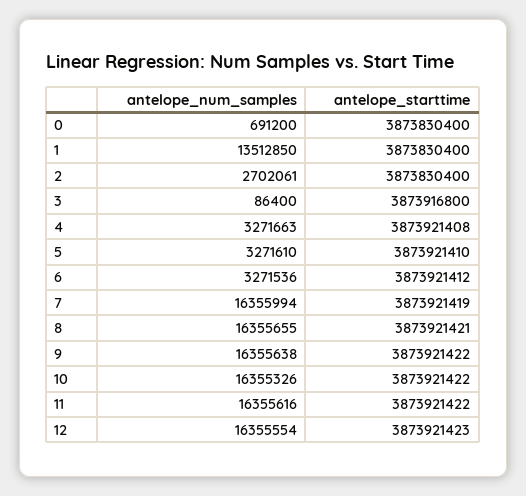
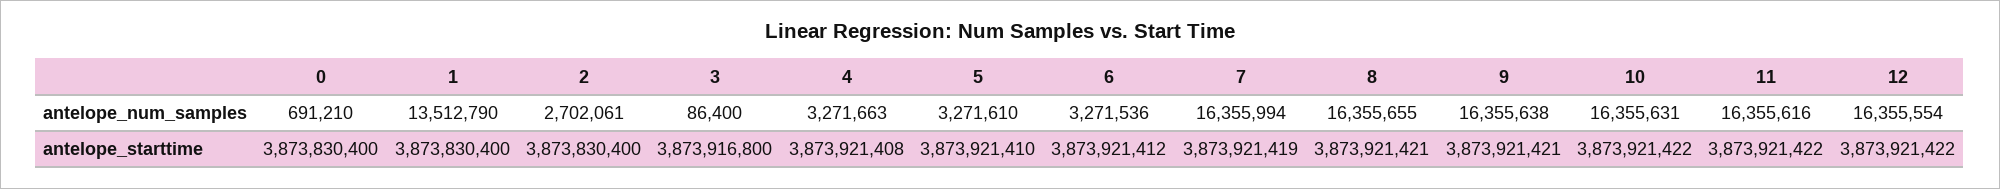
  {
    "antelope_num_samples": {
-     "0": 691200,
+     "0": 691210,
-     "1": 13512850,
+     "1": 13512790,
      "2": 2702061,
      "3": 86400,
      "4": 3271663,
      "5": 3271610,
      "6": 3271536,
      "7": 16355994,
      "8": 16355655,
      "9": 16355638,
-     "10": 16355326,
+     "10": 16355631,
      "11": 16355616,
      "12": 16355554
    },
    "antelope_starttime": {
      "0": 3873830400,
      "1": 3873830400,
      "2": 3873830400,
      "3": 3873916800,
      "4": 3873921408,
      "5": 3873921410,
      "6": 3873921412,
      "7": 3873921419,
      "8": 3873921421,
-     "9": 3873921422,
+     "9": 3873921421,
      "10": 3873921422,
      "11": 3873921422,
-     "12": 3873921423
+     "12": 3873921422
    }
  }

